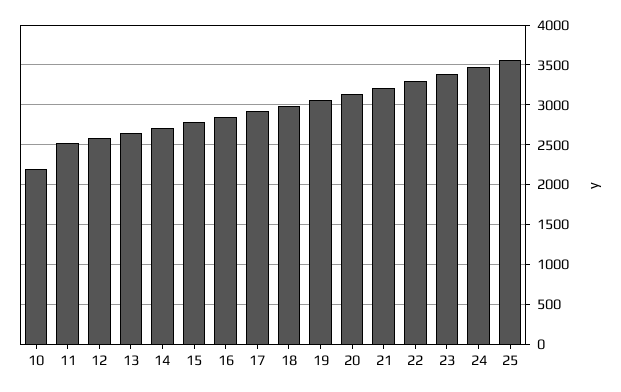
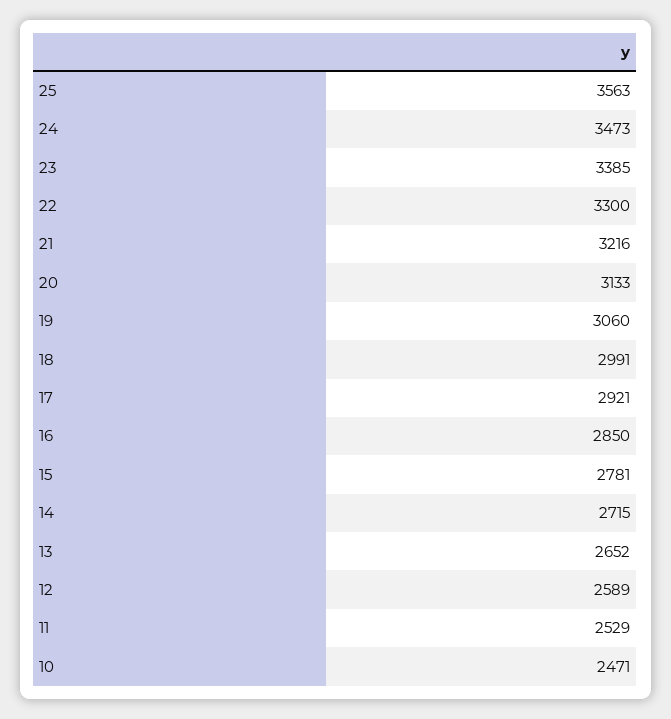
  {
-   "10": 2200,
+   "10": 2471,
    "11": 2529,
    "12": 2589,
    "13": 2652,
    "14": 2715,
    "15": 2781,
    "16": 2850,
    "17": 2921,
    "18": 2991,
    "19": 3060,
    "20": 3133,
    "21": 3216,
    "22": 3300,
    "23": 3385,
    "24": 3473,
    "25": 3563
  }

